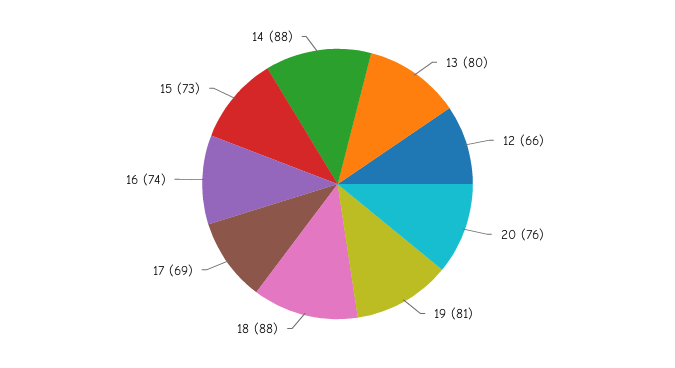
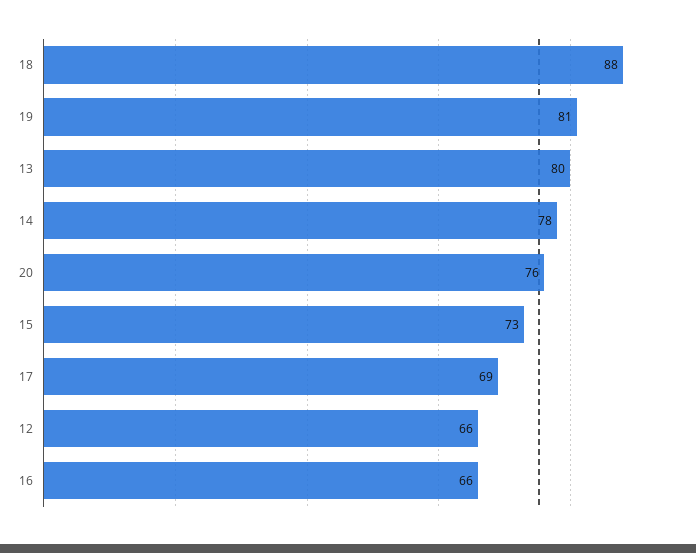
  {
    "13": 80,
    "12": 66,
    "20": 76,
    "19": 81,
    "18": 88,
    "17": 69,
-   "16": 74,
+   "16": 66,
    "15": 73,
-   "14": 88
+   "14": 78
  }

